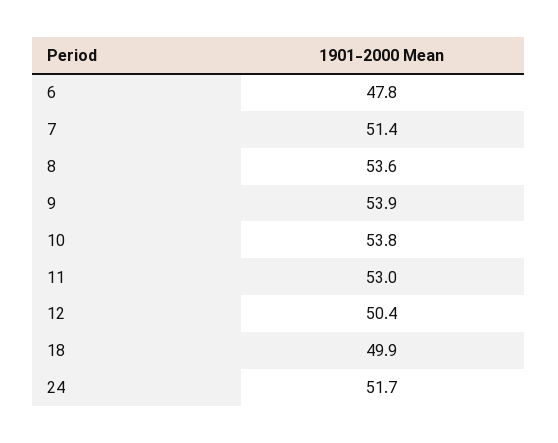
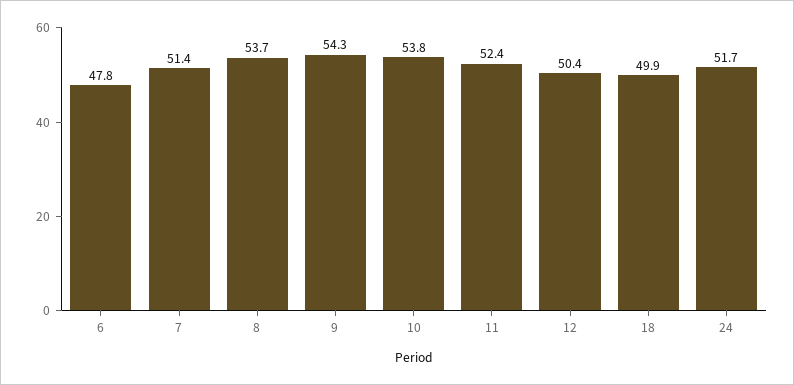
  {
    "6": 47.8,
    "7": 51.4,
-   "8": 53.6,
+   "8": 53.7,
-   "9": 53.9,
+   "9": 54.3,
    "10": 53.8,
-   "11": 53,
+   "11": 52.4,
    "12": 50.4,
    "18": 49.9,
    "24": 51.7
  }

